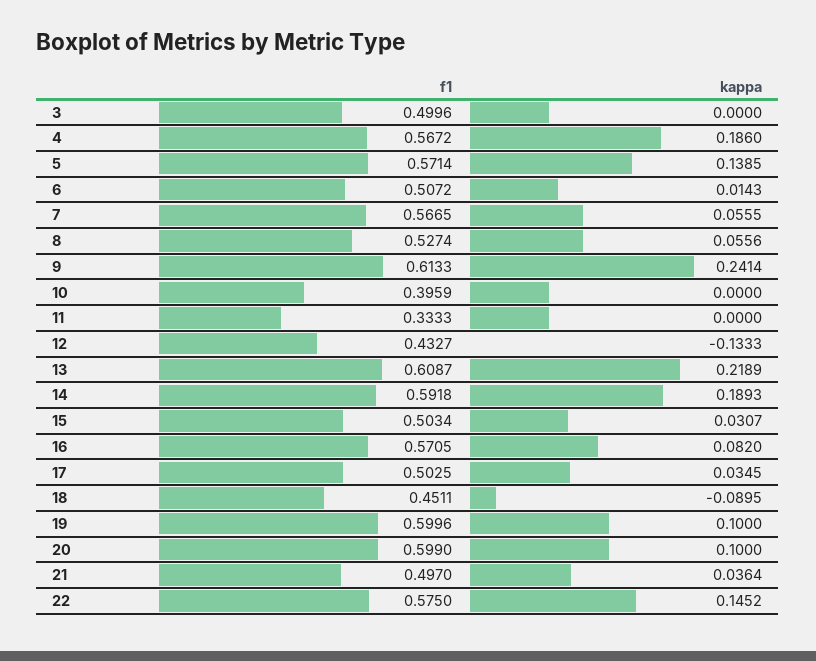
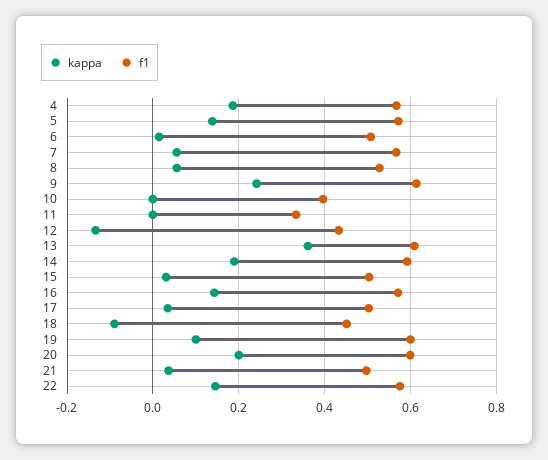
  {
    "f1": {
-     "3": 0.4996,
      "4": 0.5672,
      "5": 0.5714,
      "6": 0.5072,
      "7": 0.5665,
      "8": 0.5274,
      "9": 0.6133,
      "10": 0.3959,
      "11": 0.3333,
      "12": 0.4327,
      "13": 0.6087,
      "14": 0.5918,
      "15": 0.5034,
      "16": 0.5705,
      "17": 0.5025,
      "18": 0.4511,
      "19": 0.5996,
      "20": 0.599,
      "21": 0.497,
      "22": 0.575
    },
    "kappa": {
-     "3": 0,
      "4": 0.186,
      "5": 0.1385,
      "6": 0.0143,
      "7": 0.0555,
      "8": 0.0556,
      "9": 0.2414,
      "10": 0,
      "11": 0,
      "12": -0.1333,
-     "13": 0.2189,
+     "13": 0.36,
      "14": 0.1893,
      "15": 0.0307,
-     "16": 0.082,
+     "16": 0.14,
      "17": 0.0345,
      "18": -0.0895,
      "19": 0.1,
-     "20": 0.1,
+     "20": 0.2,
      "21": 0.0364,
      "22": 0.1452
    }
  }

